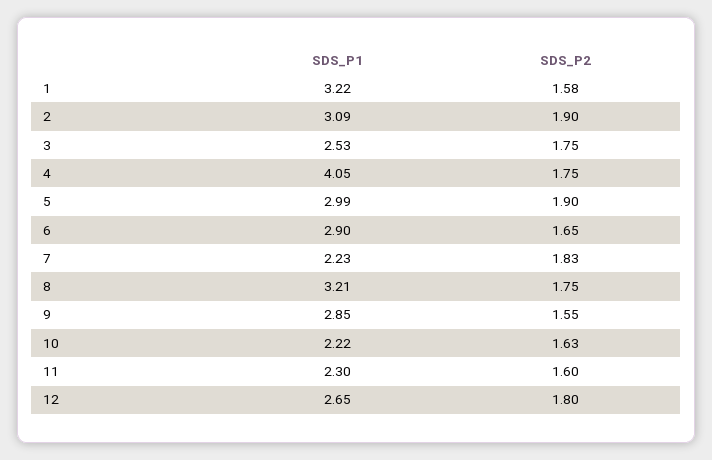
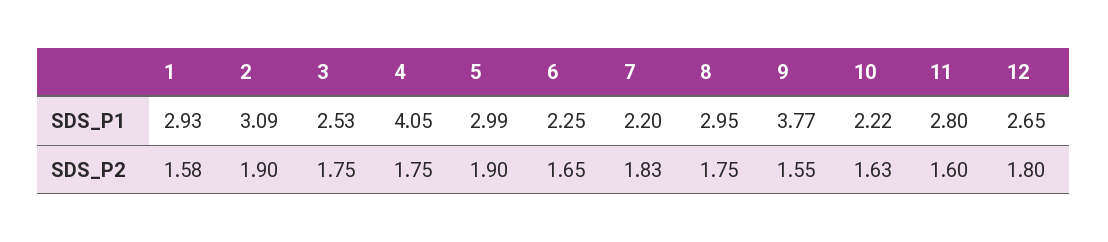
  {
    "SDS_P1": {
-     "1": 3.22,
+     "1": 2.93,
      "2": 3.09,
      "3": 2.53,
      "4": 4.05,
      "5": 2.99,
-     "6": 2.9,
+     "6": 2.25,
-     "7": 2.23,
+     "7": 2.2,
-     "8": 3.21,
+     "8": 2.95,
-     "9": 2.85,
+     "9": 3.77,
      "10": 2.22,
-     "11": 2.3,
+     "11": 2.8,
      "12": 2.65
    },
    "SDS_P2": {
      "1": 1.58,
      "2": 1.9,
      "3": 1.75,
      "4": 1.75,
      "5": 1.9,
      "6": 1.65,
      "7": 1.83,
      "8": 1.75,
      "9": 1.55,
      "10": 1.63,
      "11": 1.6,
      "12": 1.8
    }
  }

